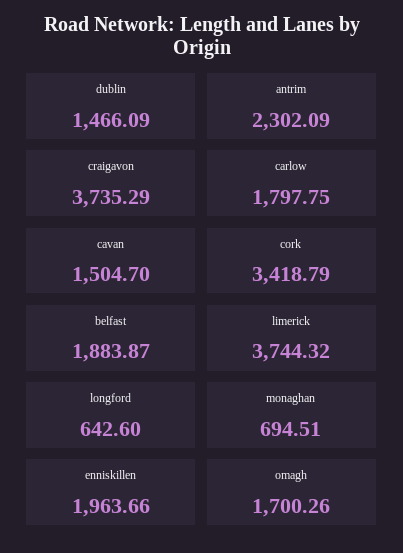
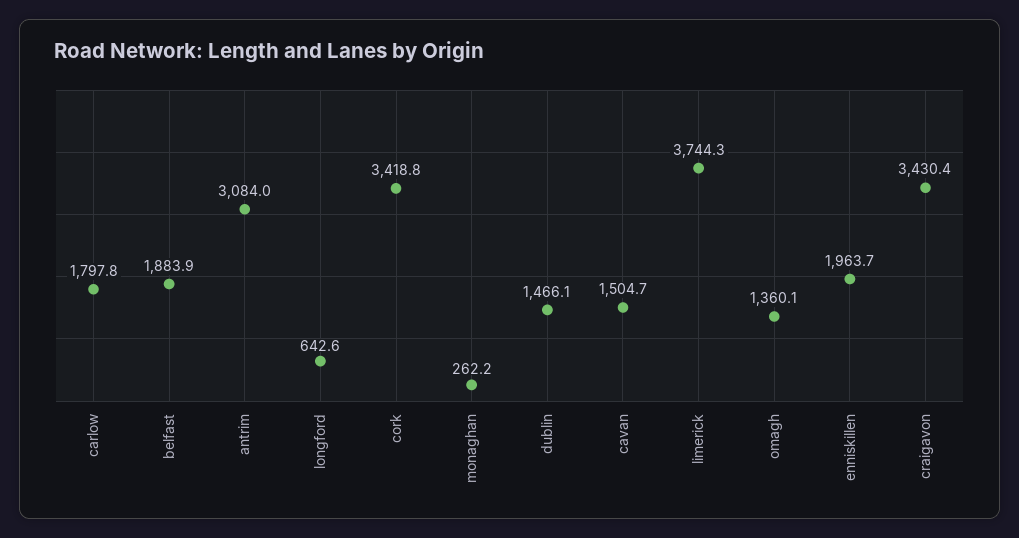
  {
    "dublin": 1466.09,
-   "antrim": 2302.09,
+   "antrim": 3084,
-   "craigavon": 3735.29,
+   "craigavon": 3430.4,
    "carlow": 1797.75,
    "cavan": 1504.7,
    "cork": 3418.79,
    "belfast": 1883.87,
    "limerick": 3744.32,
    "longford": 642.6,
-   "monaghan": 694.51,
+   "monaghan": 262.2,
    "enniskillen": 1963.66,
-   "omagh": 1700.26
+   "omagh": 1360.1
  }

